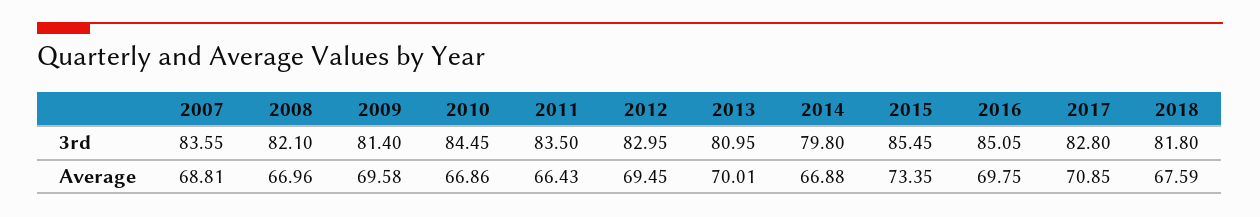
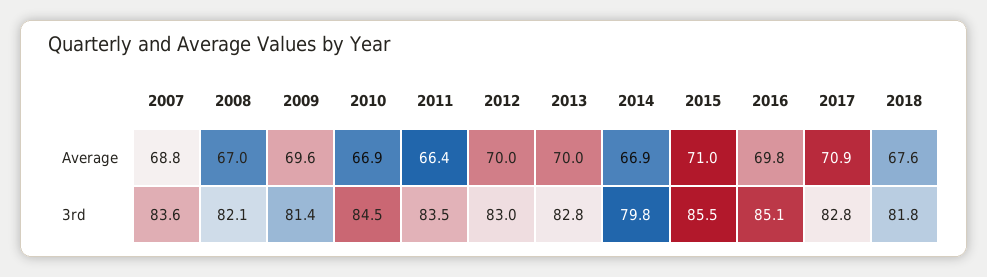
  {
    "2007": {
      "3rd": 83.55,
      "Average": 68.81
    },
    "2008": {
      "3rd": 82.1,
      "Average": 66.96
    },
    "2009": {
      "3rd": 81.4,
      "Average": 69.58
    },
    "2010": {
      "3rd": 84.45,
      "Average": 66.86
    },
    "2011": {
      "3rd": 83.5,
      "Average": 66.43
    },
    "2012": {
      "3rd": 82.95,
-     "Average": 69.45
+     "Average": 70
    },
    "2013": {
-     "3rd": 80.95,
+     "3rd": 82.8,
      "Average": 70.01
    },
    "2014": {
      "3rd": 79.8,
      "Average": 66.88
    },
    "2015": {
      "3rd": 85.45,
-     "Average": 73.35
+     "Average": 71
    },
    "2016": {
      "3rd": 85.05,
      "Average": 69.75
    },
    "2017": {
      "3rd": 82.8,
      "Average": 70.85
    },
    "2018": {
      "3rd": 81.8,
      "Average": 67.59
    }
  }

